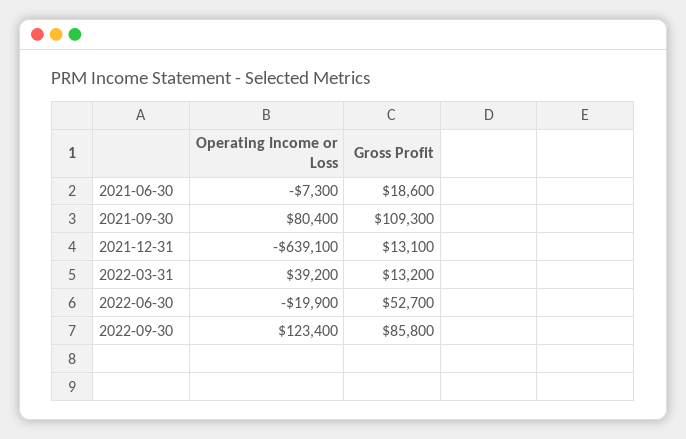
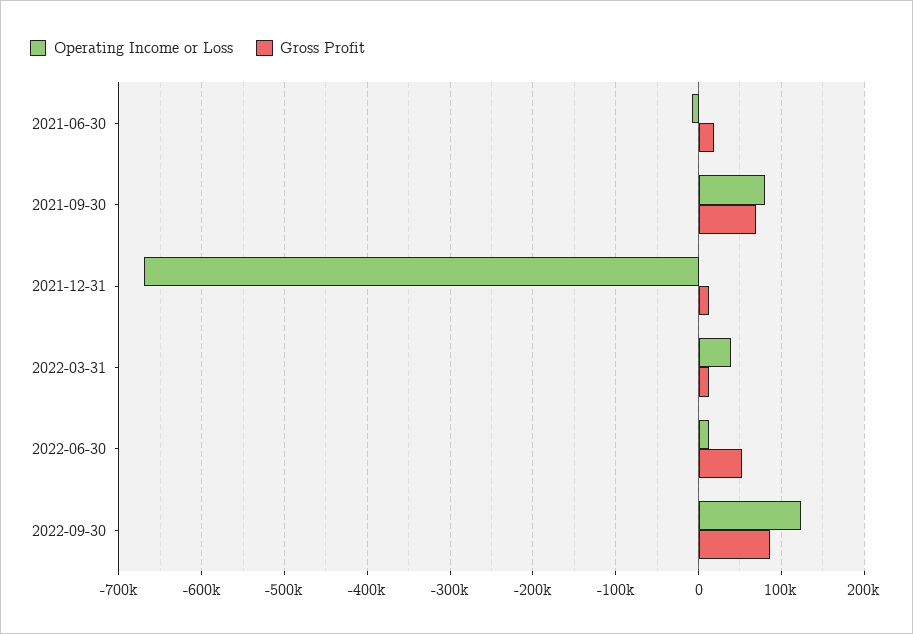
  {
    "Operating Income or Loss": {
      "2021-06-30": -7300,
      "2021-09-30": 80400,
-     "2021-12-31": -639100,
+     "2021-12-31": -670000,
      "2022-03-31": 39200,
-     "2022-06-30": -19900,
+     "2022-06-30": 10000,
      "2022-09-30": 123400
    },
    "Gross Profit": {
      "2021-06-30": 18600,
-     "2021-09-30": 109300,
+     "2021-09-30": 70000,
      "2021-12-31": 13100,
      "2022-03-31": 13200,
      "2022-06-30": 52700,
      "2022-09-30": 85800
    }
  }

